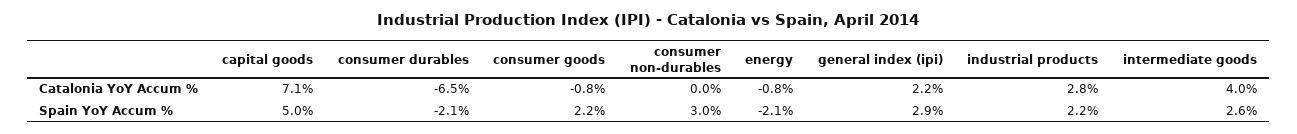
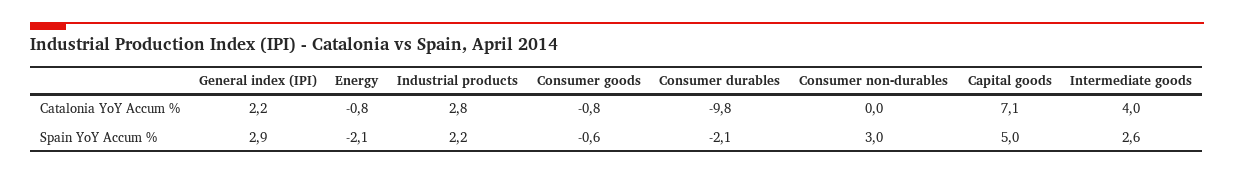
  {
    "capital goods": {
      "Catalonia YoY Accum %": 7.1,
      "Spain YoY Accum %": 5
    },
    "consumer durables": {
-     "Catalonia YoY Accum %": -6.5,
+     "Catalonia YoY Accum %": -9.8,
      "Spain YoY Accum %": -2.1
    },
    "consumer goods": {
      "Catalonia YoY Accum %": -0.8,
-     "Spain YoY Accum %": 2.2
+     "Spain YoY Accum %": -0.6
    },
    "consumer non-durables": {
      "Catalonia YoY Accum %": 0,
      "Spain YoY Accum %": 3
    },
    "energy": {
      "Catalonia YoY Accum %": -0.8,
      "Spain YoY Accum %": -2.1
    },
    "general index (ipi)": {
      "Catalonia YoY Accum %": 2.2,
      "Spain YoY Accum %": 2.9
    },
    "industrial products": {
      "Catalonia YoY Accum %": 2.8,
      "Spain YoY Accum %": 2.2
    },
    "intermediate goods": {
      "Catalonia YoY Accum %": 4,
      "Spain YoY Accum %": 2.6
    }
  }

